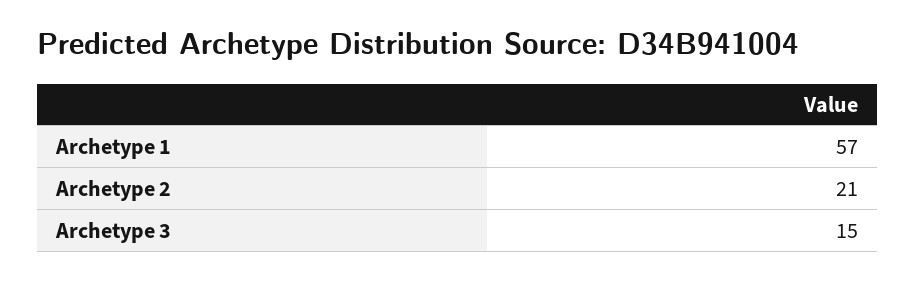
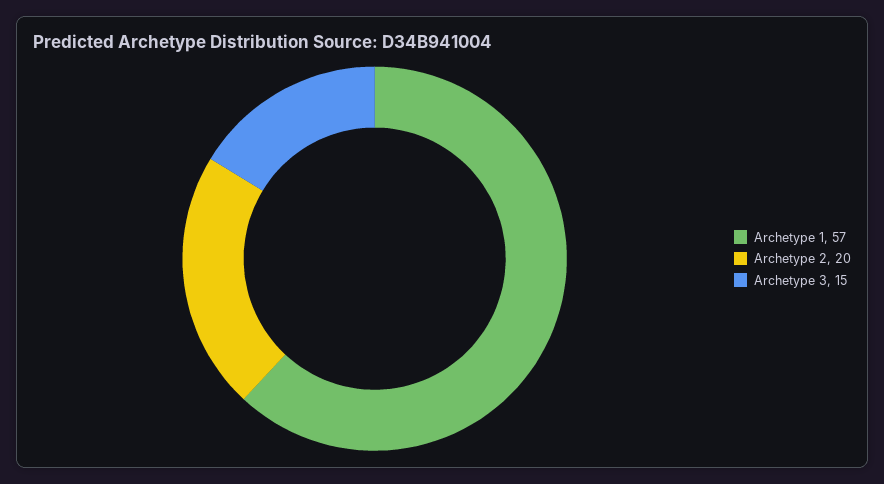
  {
    "Archetype 1": 57,
-   "Archetype 2": 21,
+   "Archetype 2": 20,
    "Archetype 3": 15
  }

